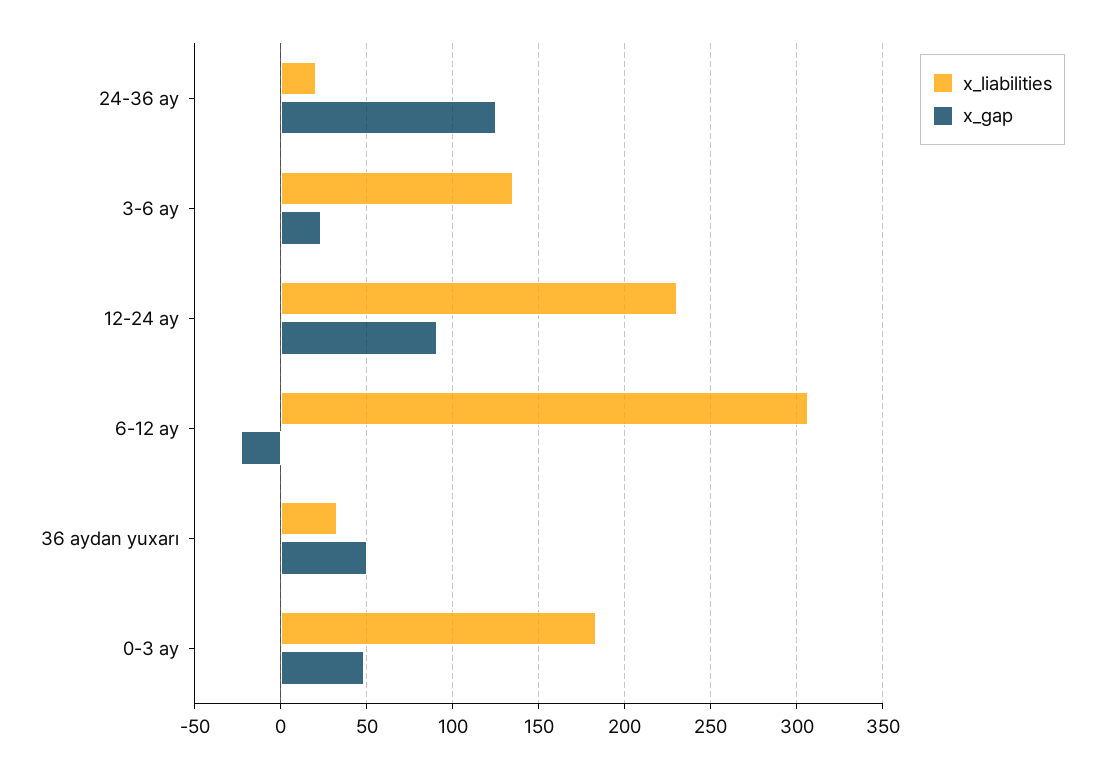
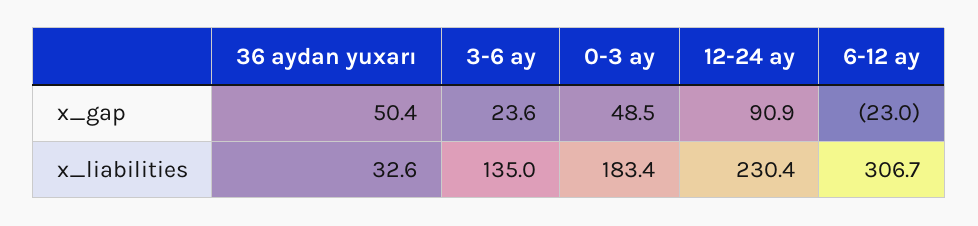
  {
    "x_liabilities": {
-     "24-36 ay": 20,
      "3-6 ay": 135,
      "12-24 ay": 230.4,
      "6-12 ay": 306.7,
      "36 aydan yuxarı": 32.6,
      "0-3 ay": 183.4
    },
    "x_gap": {
-     "24-36 ay": 125,
      "3-6 ay": 23.6,
      "12-24 ay": 90.9,
      "6-12 ay": -23,
      "36 aydan yuxarı": 50.4,
      "0-3 ay": 48.5
    }
  }

